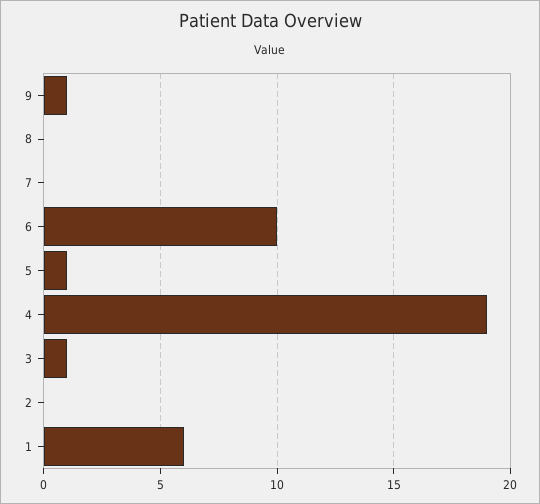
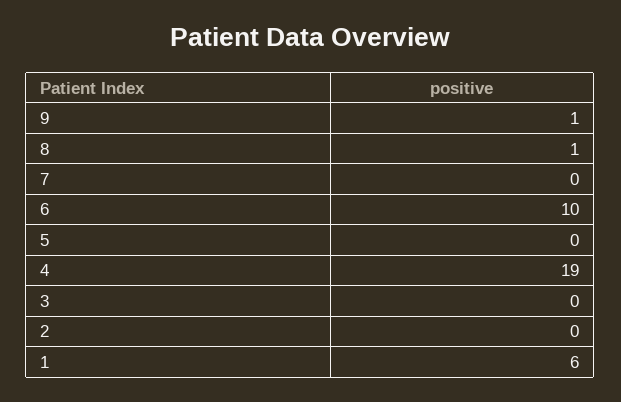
  {
    "9": 1,
-   "8": 0,
+   "8": 1,
    "7": 0,
    "6": 10,
-   "5": 1,
+   "5": 0,
    "4": 19,
-   "3": 1,
+   "3": 0,
    "2": 0,
    "1": 6
  }

